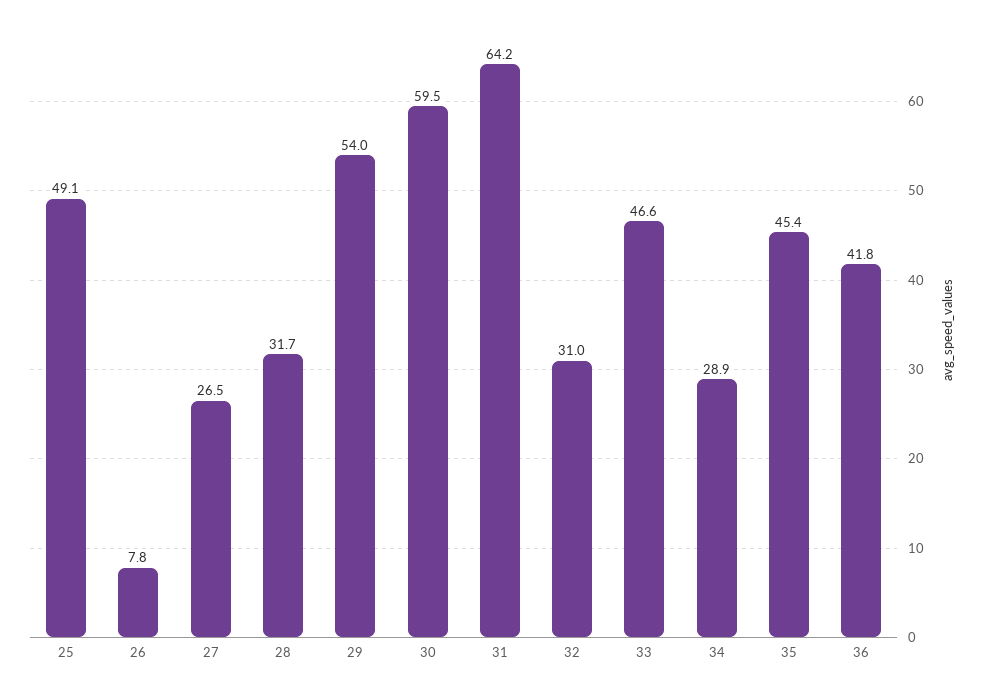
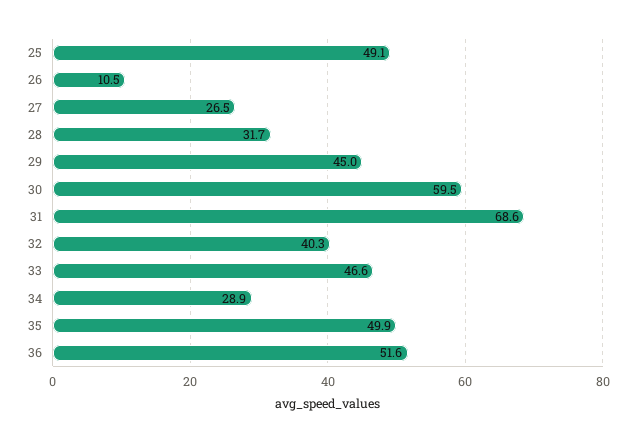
  {
    "25": 49.1,
-   "26": 7.8,
+   "26": 10.5,
    "27": 26.5,
    "28": 31.7,
-   "29": 54,
+   "29": 45,
    "30": 59.5,
-   "31": 64.2,
+   "31": 68.6,
-   "32": 31,
+   "32": 40.3,
    "33": 46.6,
    "34": 28.9,
-   "35": 45.4,
+   "35": 49.9,
-   "36": 41.8
+   "36": 51.6
  }

